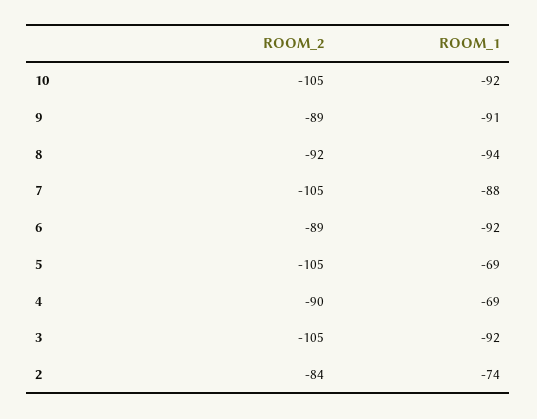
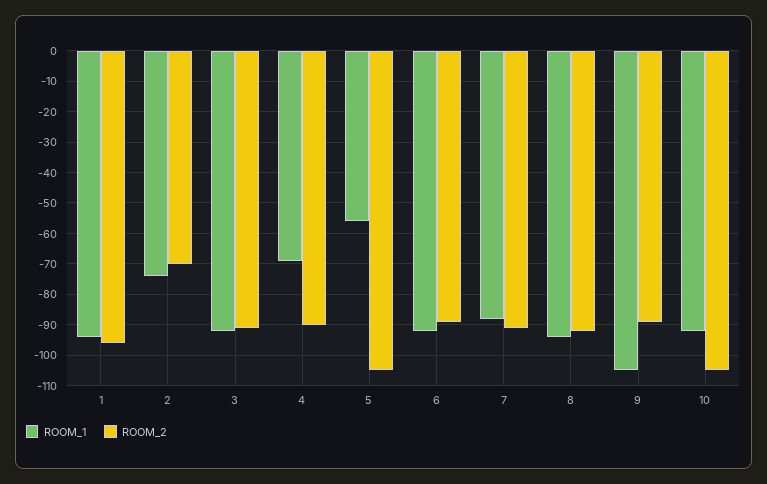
  {
    "ROOM_2": {
      "10": -105,
      "9": -89,
      "8": -92,
-     "7": -105,
+     "7": -90,
      "6": -89,
      "5": -105,
      "4": -90,
-     "3": -105,
+     "3": -90,
-     "2": -84
+     "2": -70,
+     "1": -95
    },
    "ROOM_1": {
      "10": -92,
-     "9": -91,
+     "9": -105,
      "8": -94,
      "7": -88,
      "6": -92,
-     "5": -69,
+     "5": -55,
      "4": -69,
      "3": -92,
-     "2": -74
+     "2": -74,
+     "1": -95
    }
  }

